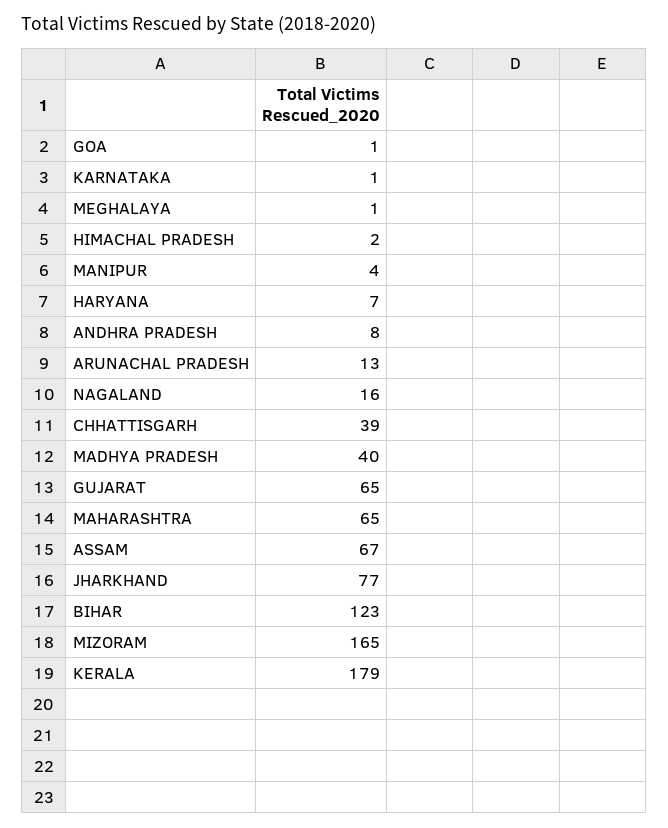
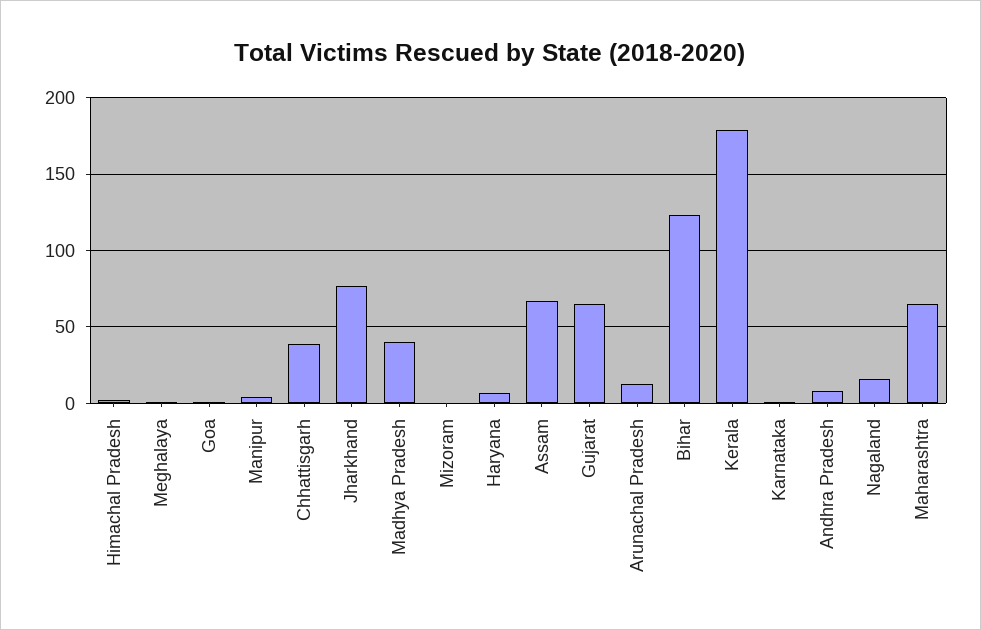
  {
    "GOA": 1,
    "KARNATAKA": 1,
    "MEGHALAYA": 1,
    "HIMACHAL PRADESH": 2,
    "MANIPUR": 4,
    "HARYANA": 7,
    "ANDHRA PRADESH": 8,
    "ARUNACHAL PRADESH": 13,
    "NAGALAND": 16,
    "CHHATTISGARH": 39,
    "MADHYA PRADESH": 40,
    "GUJARAT": 65,
    "MAHARASHTRA": 65,
    "ASSAM": 67,
    "JHARKHAND": 77,
    "BIHAR": 123,
-   "MIZORAM": 165,
+   "MIZORAM": 0,
    "KERALA": 179
  }

